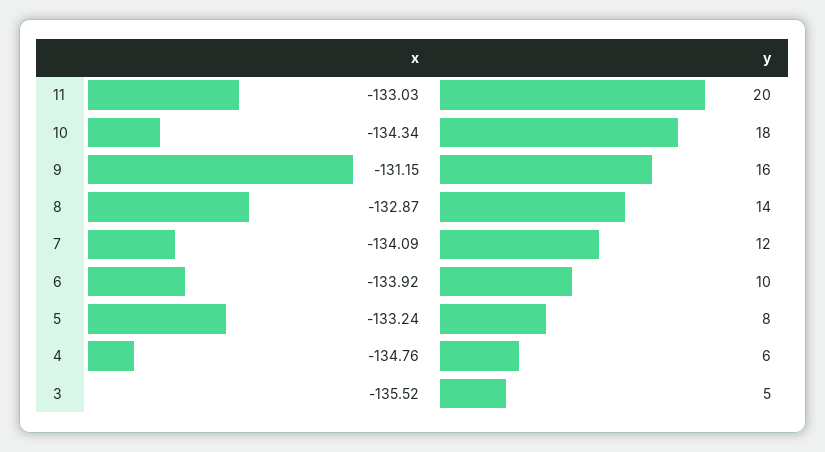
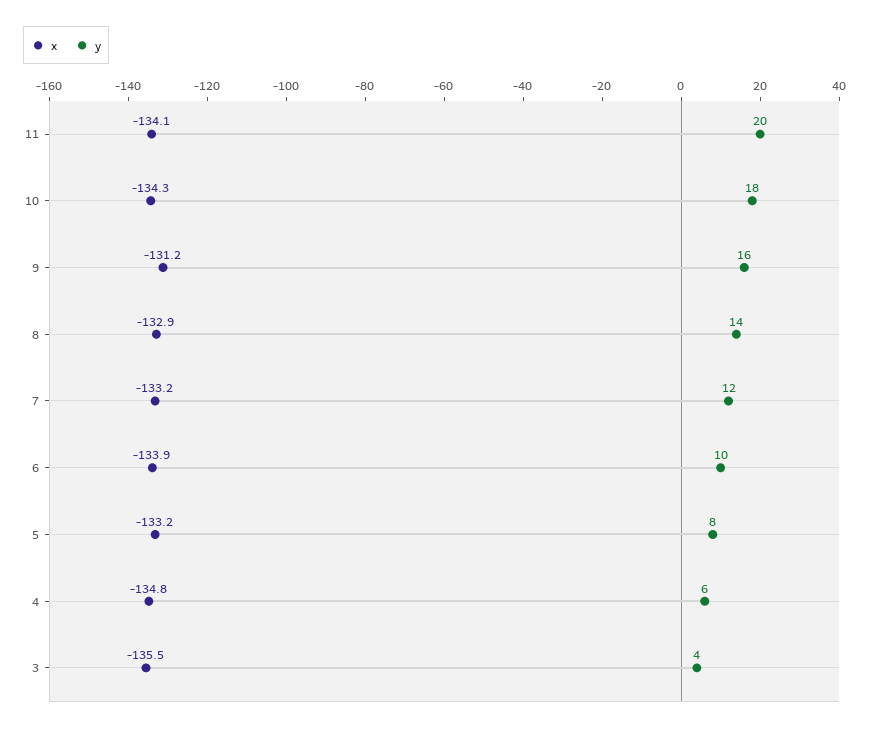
  {
    "x": {
-     "11": -133.03,
+     "11": -134.1,
      "10": -134.34,
      "9": -131.15,
      "8": -132.87,
-     "7": -134.09,
+     "7": -133.2,
      "6": -133.92,
      "5": -133.24,
      "4": -134.76,
      "3": -135.52
    },
    "y": {
      "11": 20,
      "10": 18,
      "9": 16,
      "8": 14,
      "7": 12,
      "6": 10,
      "5": 8,
      "4": 6,
-     "3": 5
+     "3": 4
    }
  }

